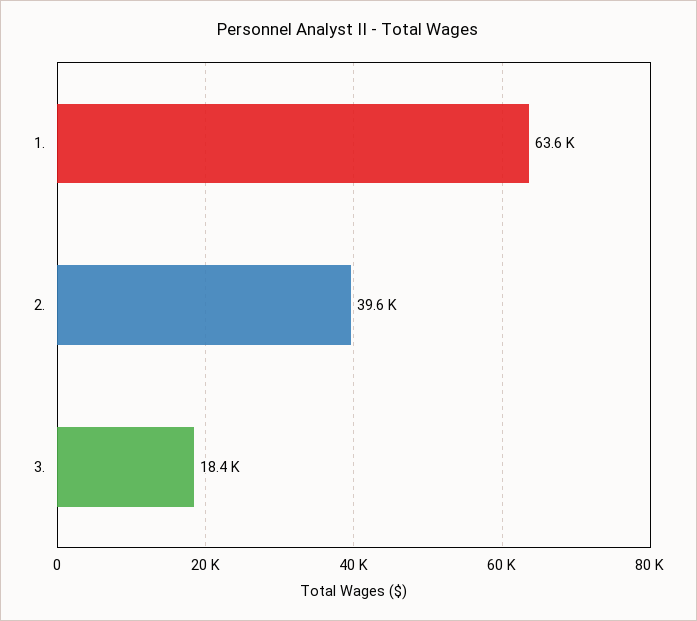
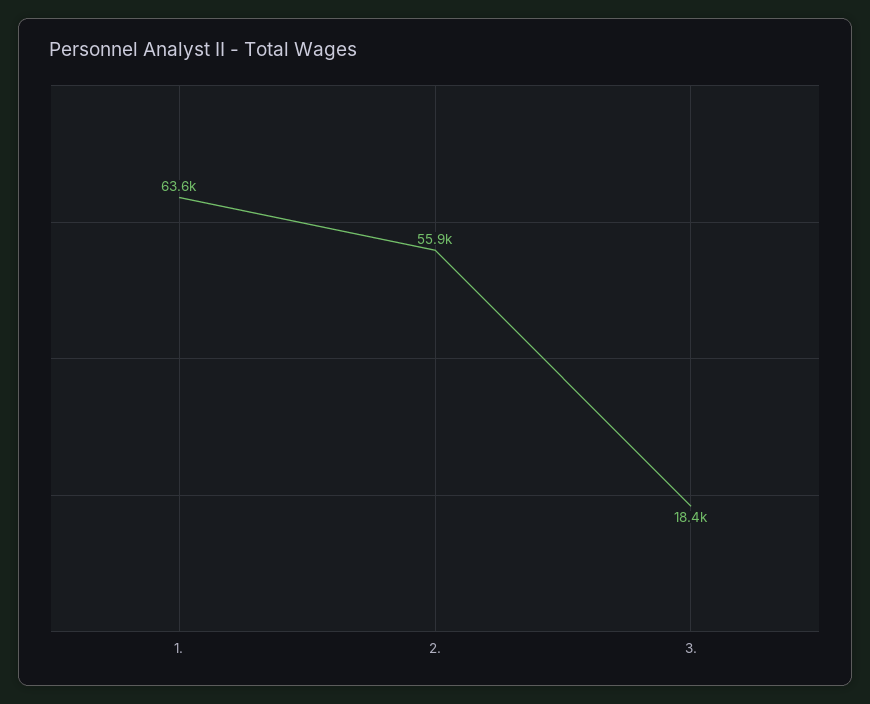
  {
    "1.": 63600,
-   "2.": 39600,
+   "2.": 55900,
    "3.": 18400
  }

